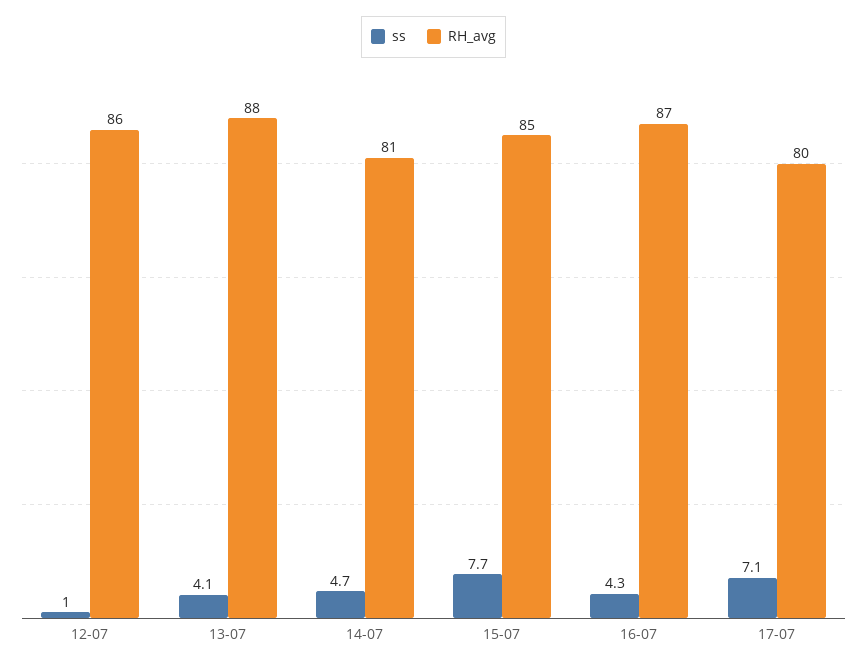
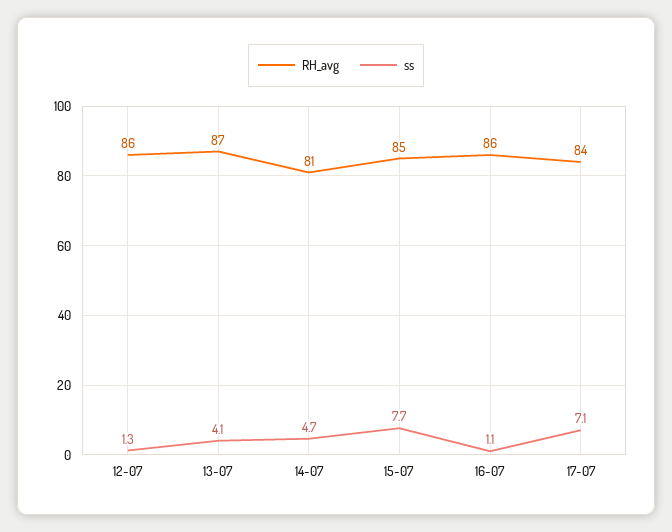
  {
    "ss": {
-     "12-07": 1,
+     "12-07": 1.3,
      "13-07": 4.1,
      "14-07": 4.7,
      "15-07": 7.7,
-     "16-07": 4.3,
+     "16-07": 1.1,
      "17-07": 7.1
    },
    "RH_avg": {
      "12-07": 86,
-     "13-07": 88,
+     "13-07": 87,
      "14-07": 81,
      "15-07": 85,
-     "16-07": 87,
+     "16-07": 86,
-     "17-07": 80
+     "17-07": 84
    }
  }

